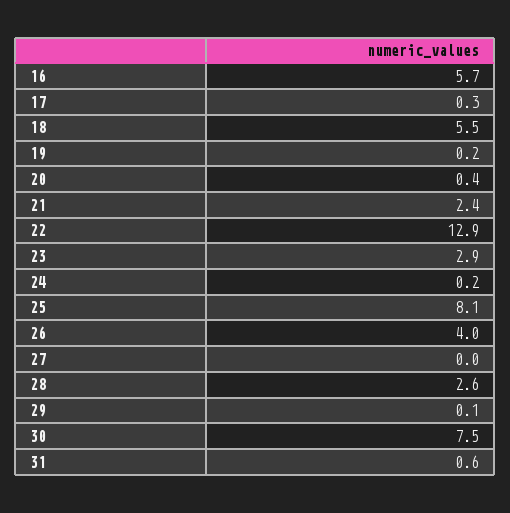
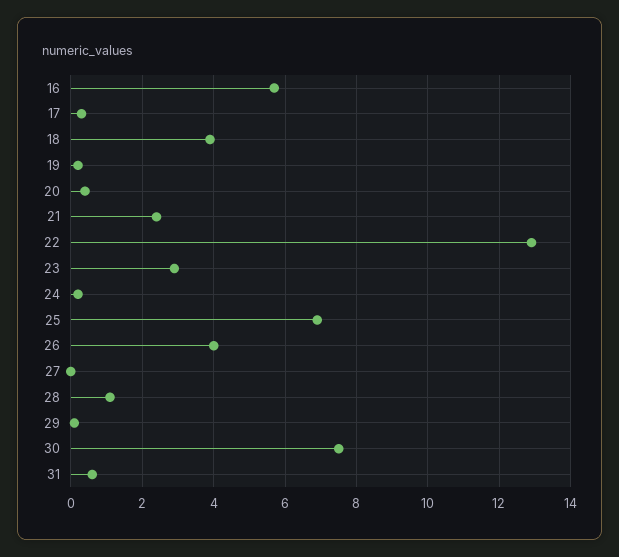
  {
    "16": 5.7,
    "17": 0.3,
-   "18": 5.5,
+   "18": 4,
    "19": 0.2,
    "20": 0.4,
    "21": 2.4,
    "22": 12.9,
    "23": 2.9,
    "24": 0.2,
-   "25": 8.1,
+   "25": 7,
    "26": 4,
    "27": 0,
-   "28": 2.6,
+   "28": 1,
    "29": 0.1,
    "30": 7.5,
    "31": 0.6
  }

